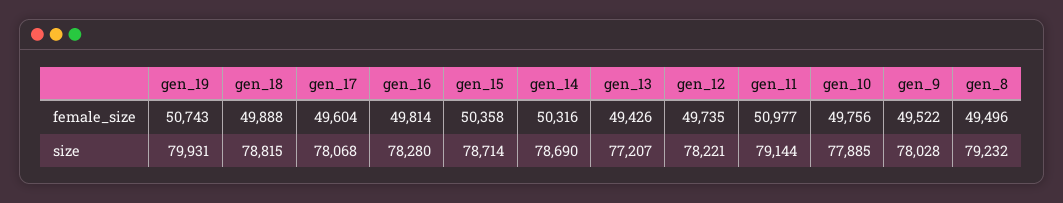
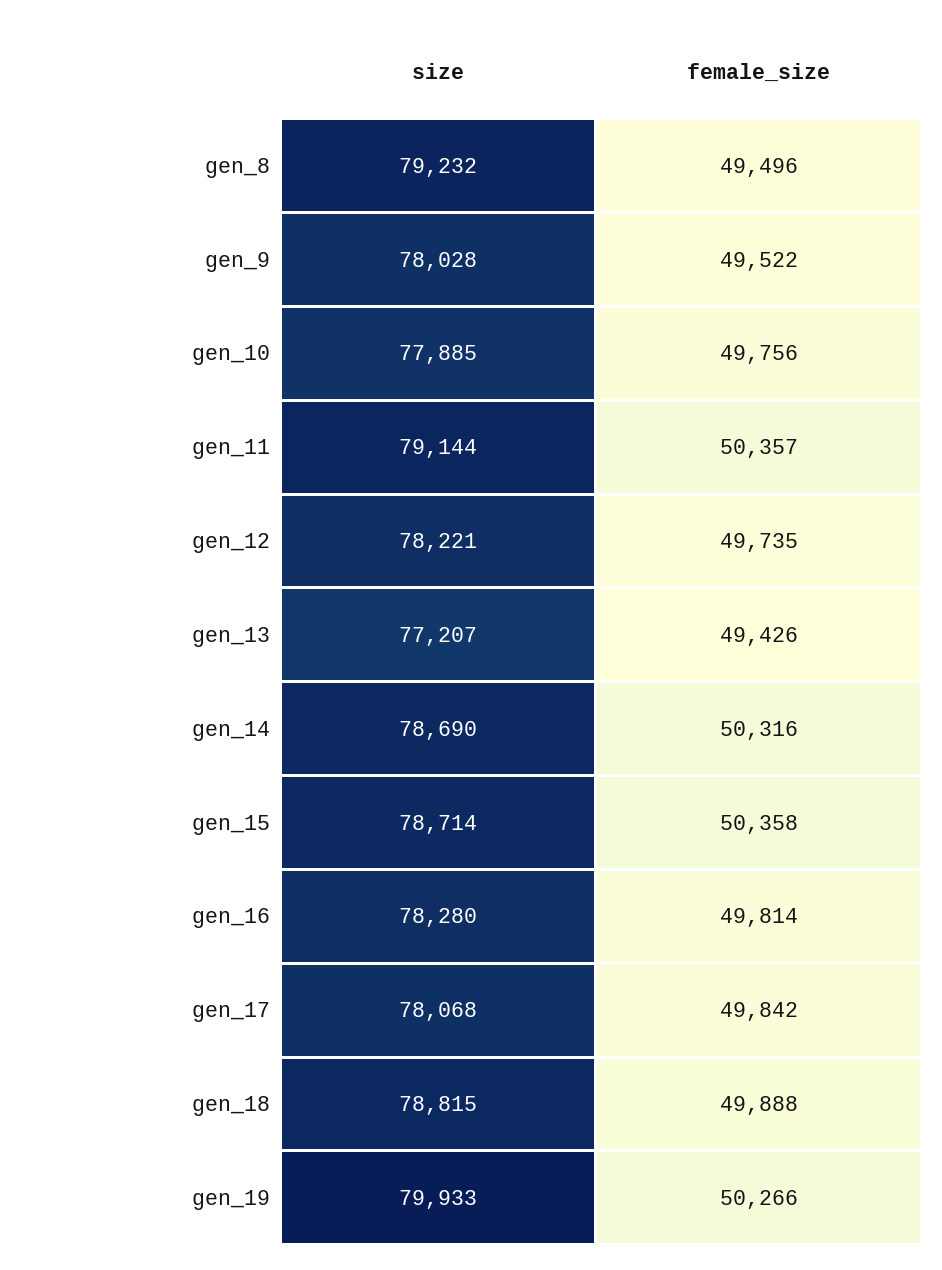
  {
    "gen_19": {
-     "female_size": 50743,
+     "female_size": 50266,
-     "size": 79931
+     "size": 79933
    },
    "gen_18": {
      "female_size": 49888,
      "size": 78815
    },
    "gen_17": {
-     "female_size": 49604,
+     "female_size": 49842,
      "size": 78068
    },
    "gen_16": {
      "female_size": 49814,
      "size": 78280
    },
    "gen_15": {
      "female_size": 50358,
      "size": 78714
    },
    "gen_14": {
      "female_size": 50316,
      "size": 78690
    },
    "gen_13": {
      "female_size": 49426,
      "size": 77207
    },
    "gen_12": {
      "female_size": 49735,
      "size": 78221
    },
    "gen_11": {
-     "female_size": 50977,
+     "female_size": 50357,
      "size": 79144
    },
    "gen_10": {
      "female_size": 49756,
      "size": 77885
    },
    "gen_9": {
      "female_size": 49522,
      "size": 78028
    },
    "gen_8": {
      "female_size": 49496,
      "size": 79232
    }
  }

